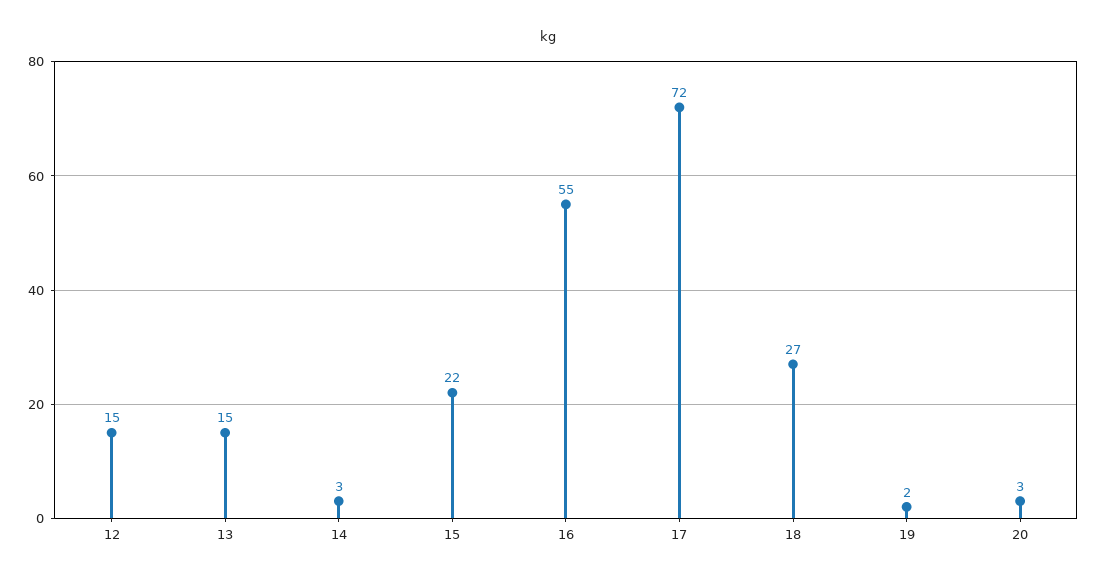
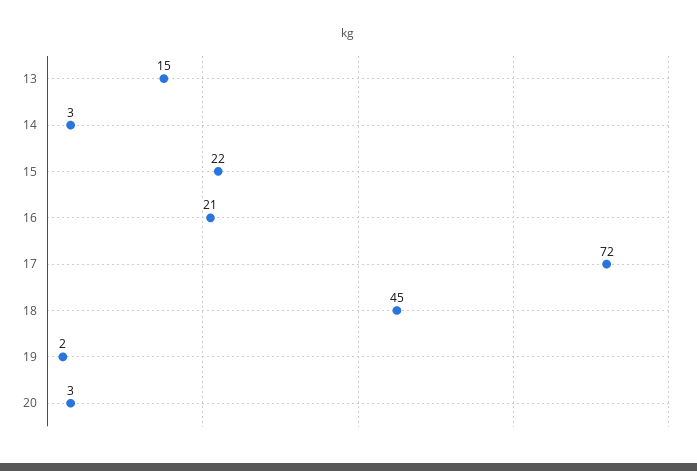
  {
-   "12": 15,
    "13": 15,
    "14": 3,
    "15": 22,
-   "16": 55,
+   "16": 21,
    "17": 72,
-   "18": 27,
+   "18": 45,
    "19": 2,
    "20": 3
  }

